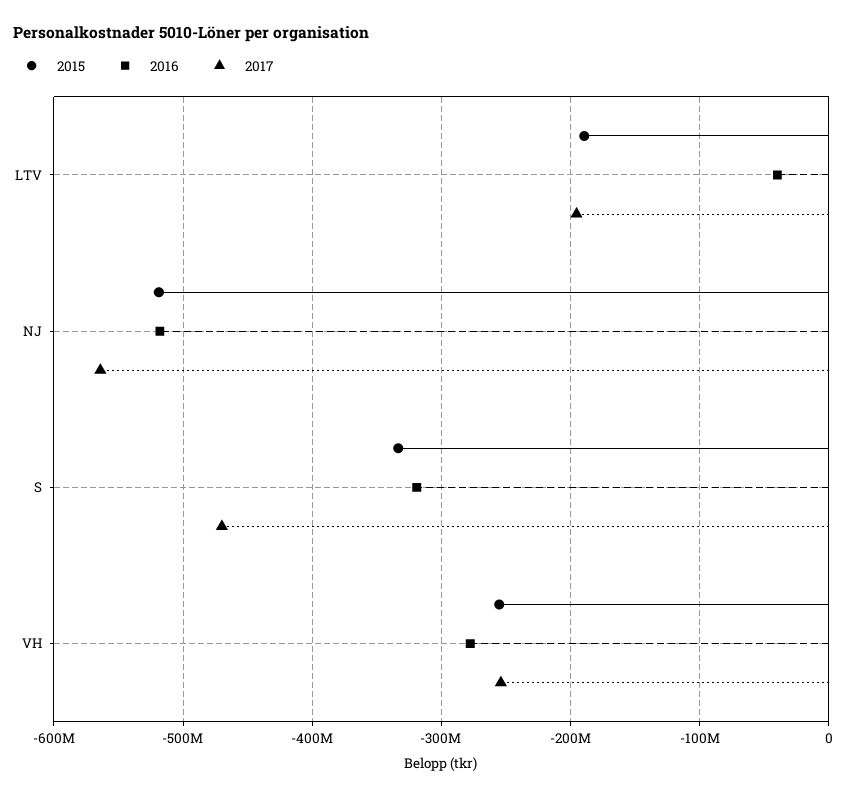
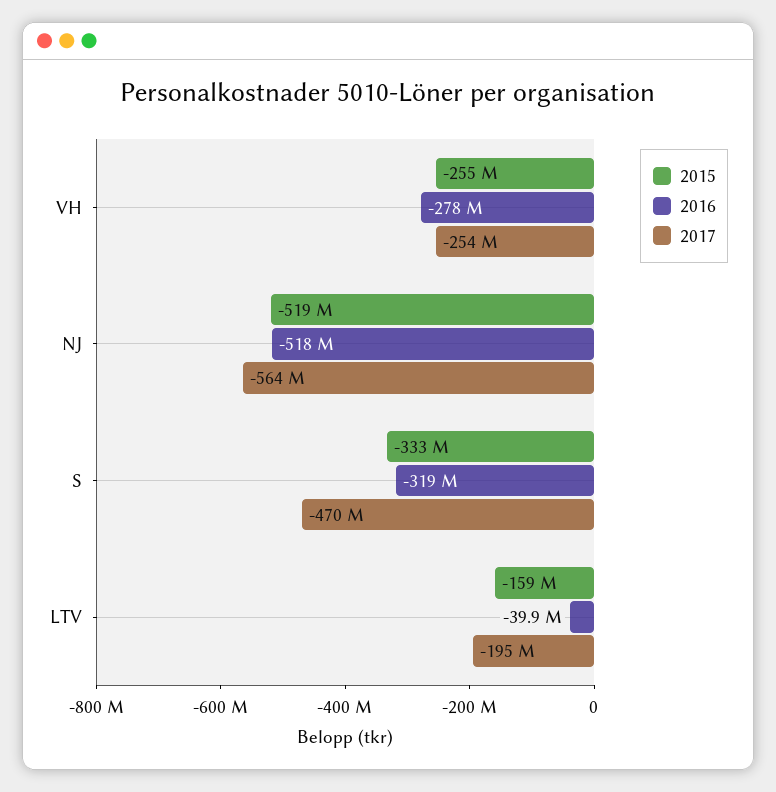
  {
    "2015": {
-     "LTV": -190000000,
+     "LTV": -159000000,
      "NJ": -519000000,
      "S": -333000000,
      "VH": -255000000
    },
    "2016": {
      "LTV": -39900000,
      "NJ": -518000000,
      "S": -319000000,
      "VH": -278000000
    },
    "2017": {
      "LTV": -195000000,
      "NJ": -564000000,
      "S": -470000000,
      "VH": -254000000
    }
  }

